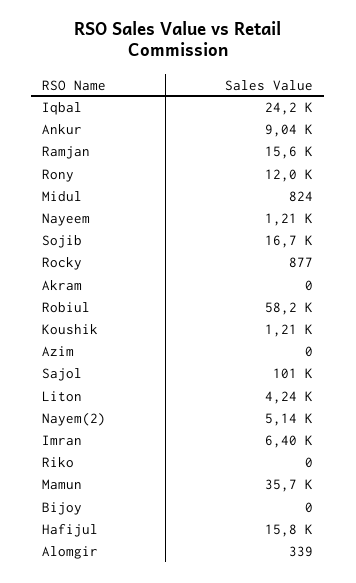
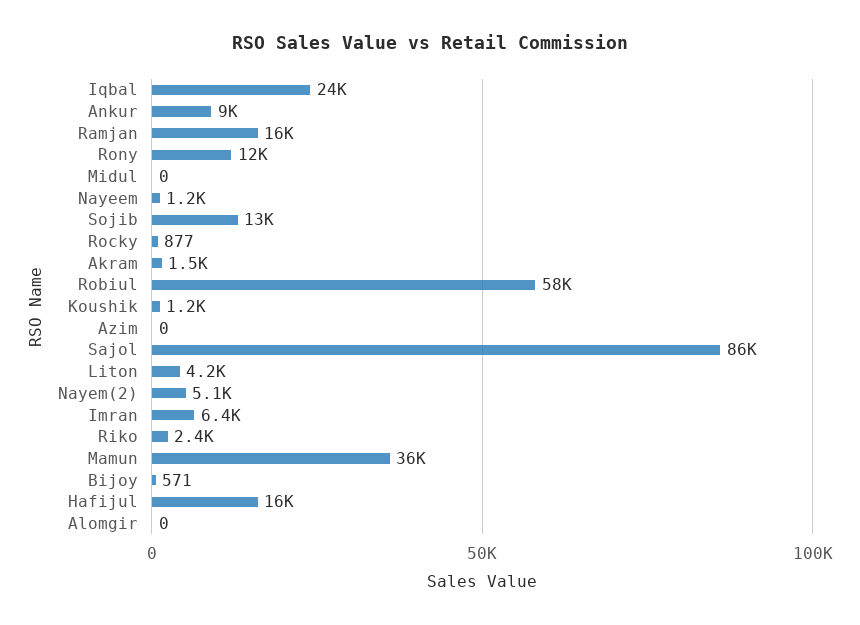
  {
    "Iqbal": 24200,
    "Ankur": 9040,
    "Ramjan": 15600,
    "Rony": 12000,
-   "Midul": 824,
+   "Midul": 0,
    "Nayeem": 1210,
-   "Sojib": 16700,
+   "Sojib": 13000,
    "Rocky": 877,
-   "Akram": 0,
+   "Akram": 1500,
    "Robiul": 58200,
    "Koushik": 1210,
    "Azim": 0,
-   "Sajol": 101000,
+   "Sajol": 86000,
    "Liton": 4240,
    "Nayem(2)": 5140,
    "Imran": 6400,
-   "Riko": 0,
+   "Riko": 2400,
    "Mamun": 35700,
-   "Bijoy": 0,
+   "Bijoy": 571,
    "Hafijul": 15800,
-   "Alomgir": 339
+   "Alomgir": 0
  }

